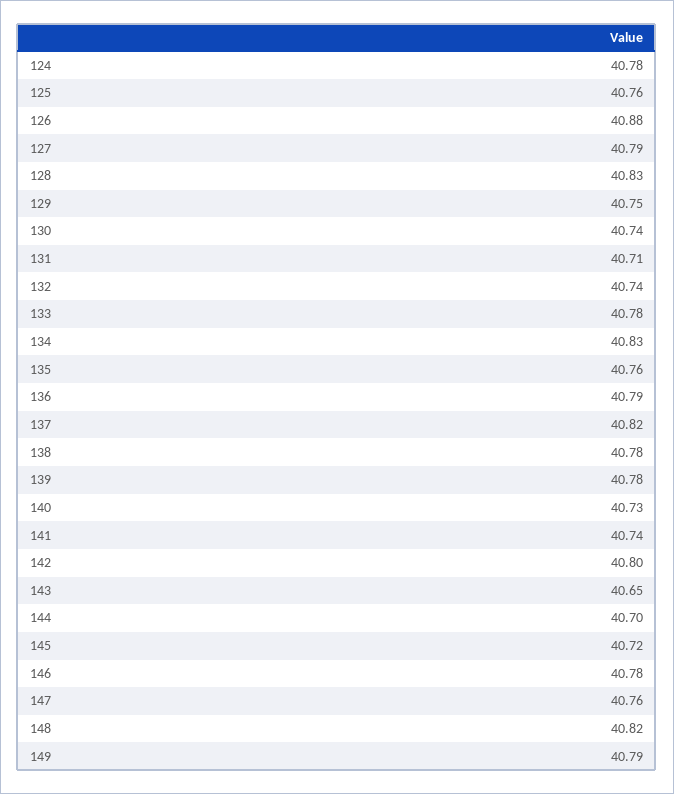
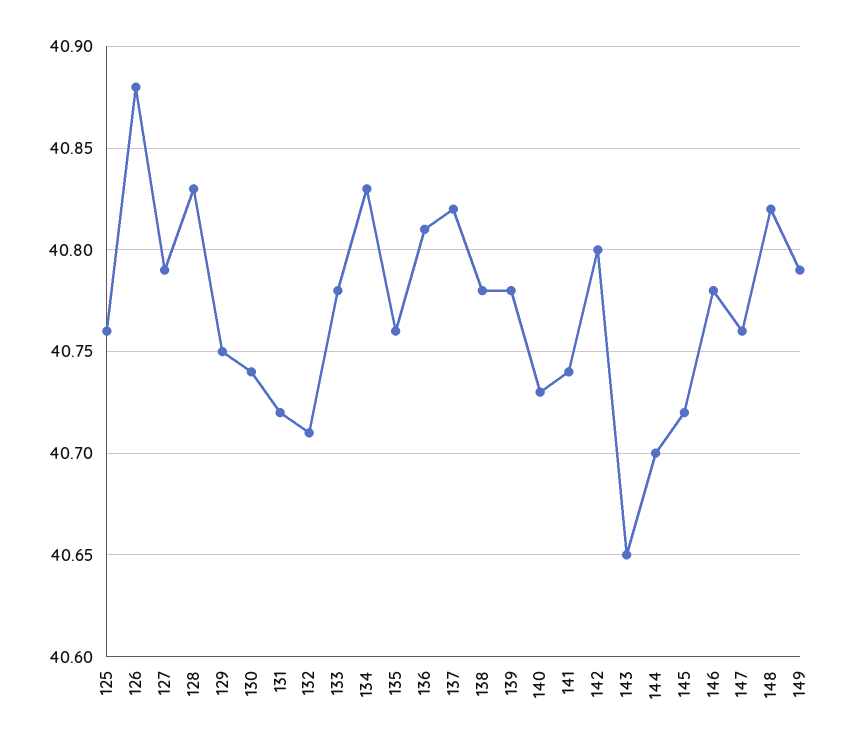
  {
-   "124": 40.78,
    "125": 40.76,
    "126": 40.88,
    "127": 40.79,
    "128": 40.83,
    "129": 40.75,
    "130": 40.74,
-   "131": 40.71,
+   "131": 40.72,
-   "132": 40.74,
+   "132": 40.71,
    "133": 40.78,
    "134": 40.83,
    "135": 40.76,
-   "136": 40.79,
+   "136": 40.81,
    "137": 40.82,
    "138": 40.78,
    "139": 40.78,
    "140": 40.73,
    "141": 40.74,
    "142": 40.8,
    "143": 40.65,
    "144": 40.7,
    "145": 40.72,
    "146": 40.78,
    "147": 40.76,
    "148": 40.82,
    "149": 40.79
  }

